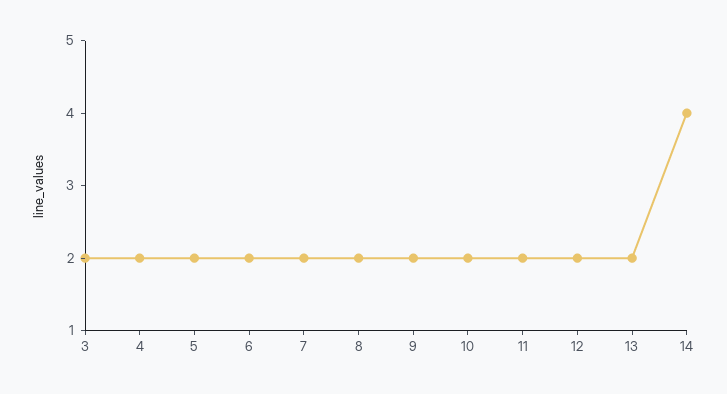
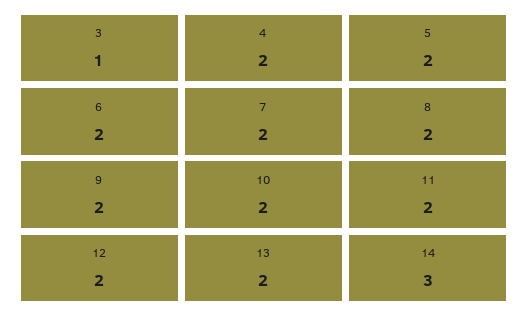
  {
-   "3": 2,
+   "3": 1,
    "4": 2,
    "5": 2,
    "6": 2,
    "7": 2,
    "8": 2,
    "9": 2,
    "10": 2,
    "11": 2,
    "12": 2,
    "13": 2,
-   "14": 4
+   "14": 3
  }

